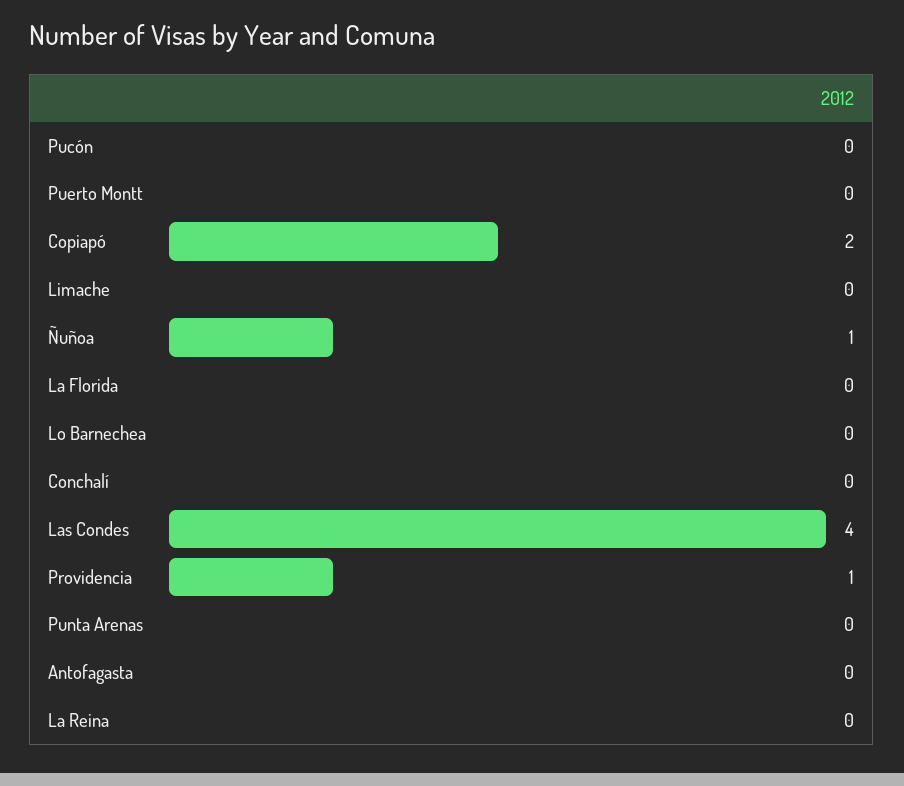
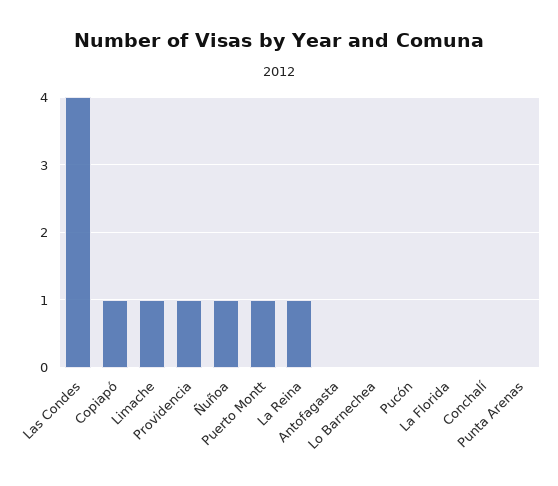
  {
    "Pucón": 0,
-   "Puerto Montt": 0,
+   "Puerto Montt": 1,
-   "Copiapó": 2,
+   "Copiapó": 1,
-   "Limache": 0,
+   "Limache": 1,
    "Ñuñoa": 1,
    "La Florida": 0,
    "Lo Barnechea": 0,
    "Conchalí": 0,
    "Las Condes": 4,
    "Providencia": 1,
    "Punta Arenas": 0,
    "Antofagasta": 0,
-   "La Reina": 0
+   "La Reina": 1
  }

